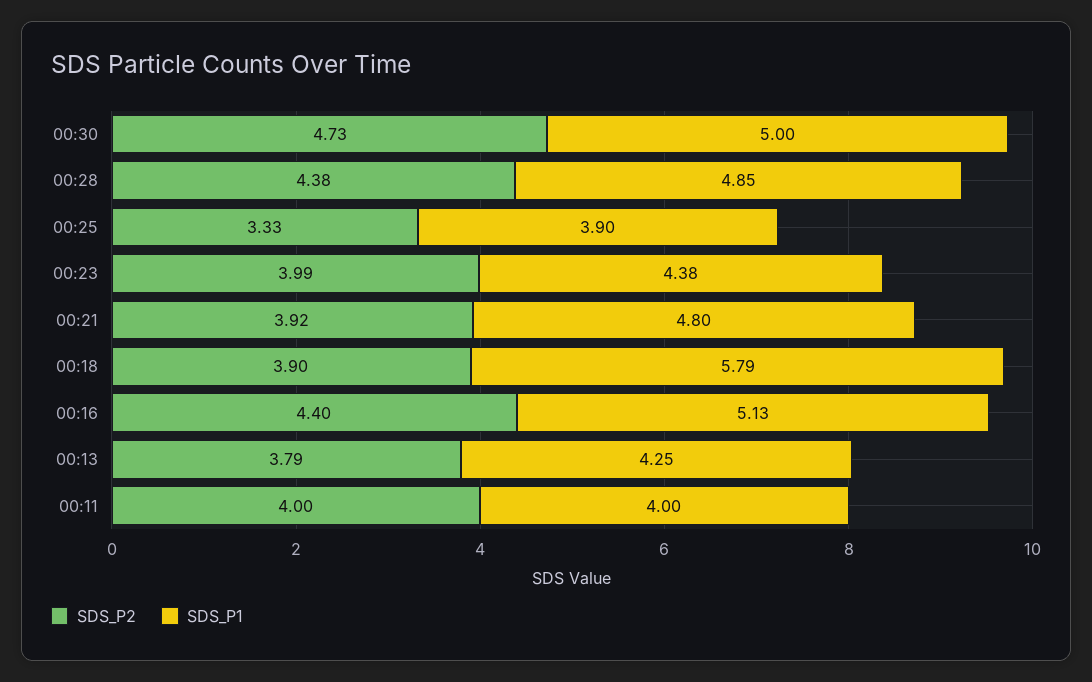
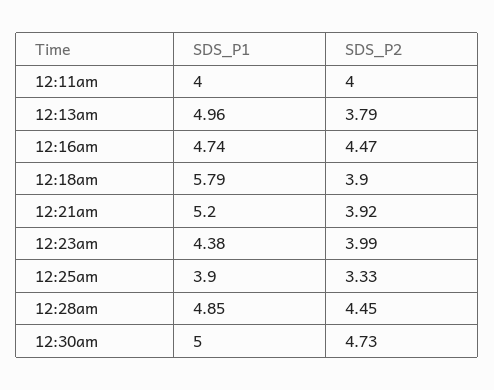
  {
    "SDS_P2": {
      "00:30": 4.73,
-     "00:28": 4.38,
+     "00:28": 4.45,
      "00:25": 3.33,
      "00:23": 3.99,
      "00:21": 3.92,
      "00:18": 3.9,
-     "00:16": 4.4,
+     "00:16": 4.47,
      "00:13": 3.79,
      "00:11": 4
    },
    "SDS_P1": {
      "00:30": 5,
      "00:28": 4.85,
      "00:25": 3.9,
      "00:23": 4.38,
-     "00:21": 4.8,
+     "00:21": 5.2,
      "00:18": 5.79,
-     "00:16": 5.13,
+     "00:16": 4.74,
-     "00:13": 4.25,
+     "00:13": 4.96,
      "00:11": 4
    }
  }

